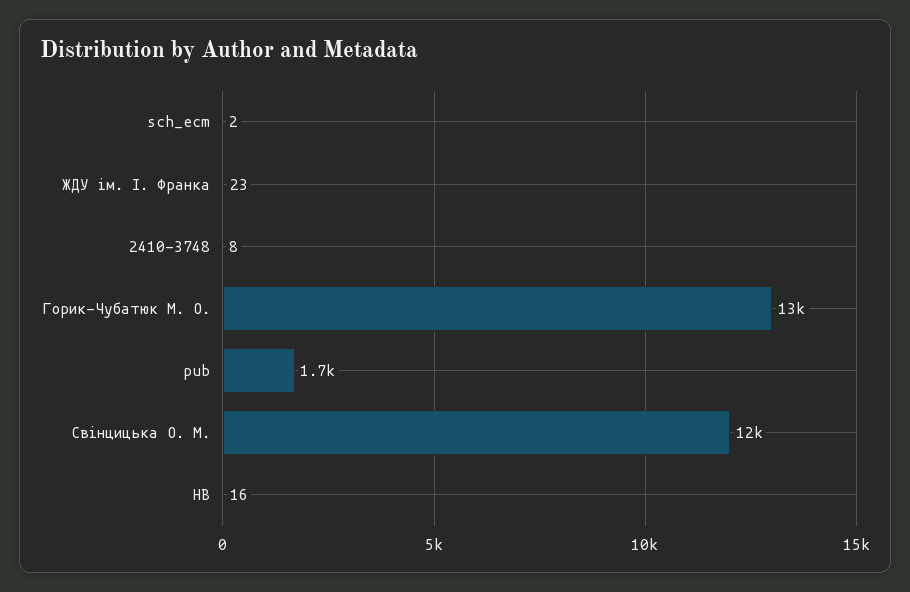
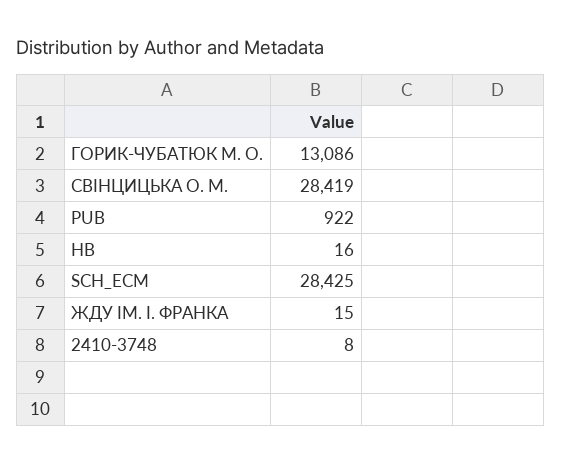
  {
-   "sch_ecm": 2,
+   "sch_ecm": 28425,
-   "ЖДУ ім. І. Франка": 23,
+   "ЖДУ ім. І. Франка": 15,
    "2410-3748": 8,
    "Горик-Чубатюк М. О.": 13086,
-   "pub": 1700,
+   "pub": 922,
-   "Свінцицька О. М.": 12000,
+   "Свінцицька О. М.": 28419,
    "HB": 16
  }

